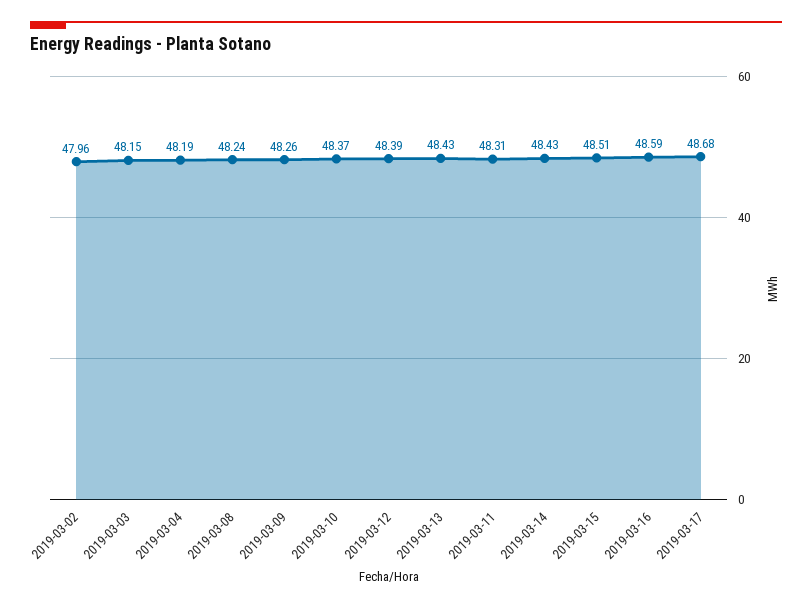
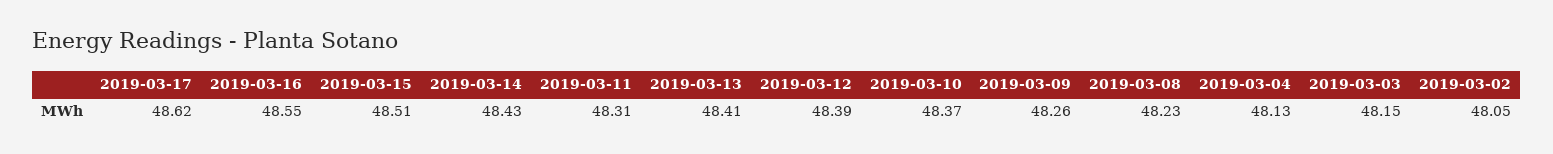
  {
-   "2019-03-02": 47.96,
+   "2019-03-02": 48.05,
    "2019-03-03": 48.15,
-   "2019-03-04": 48.19,
+   "2019-03-04": 48.13,
-   "2019-03-08": 48.24,
+   "2019-03-08": 48.23,
    "2019-03-09": 48.26,
    "2019-03-10": 48.37,
    "2019-03-12": 48.39,
-   "2019-03-13": 48.43,
+   "2019-03-13": 48.41,
    "2019-03-11": 48.31,
    "2019-03-14": 48.43,
    "2019-03-15": 48.51,
-   "2019-03-16": 48.59,
+   "2019-03-16": 48.55,
-   "2019-03-17": 48.68
+   "2019-03-17": 48.62
  }

